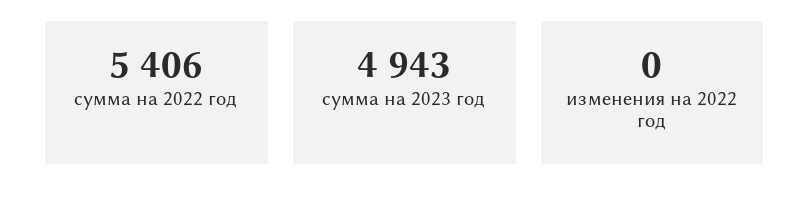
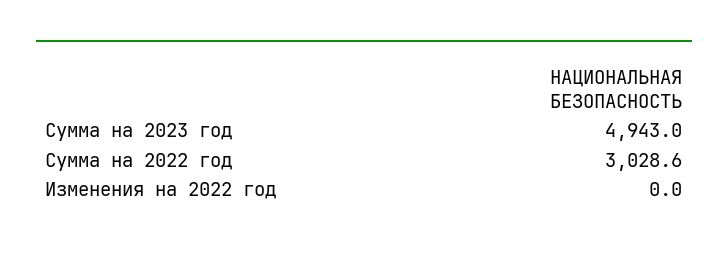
  {
-   "сумма на 2022 год": 5406,
+   "сумма на 2022 год": 3028.6,
    "сумма на 2023 год": 4943,
    "изменения на 2022 год": 0
  }

